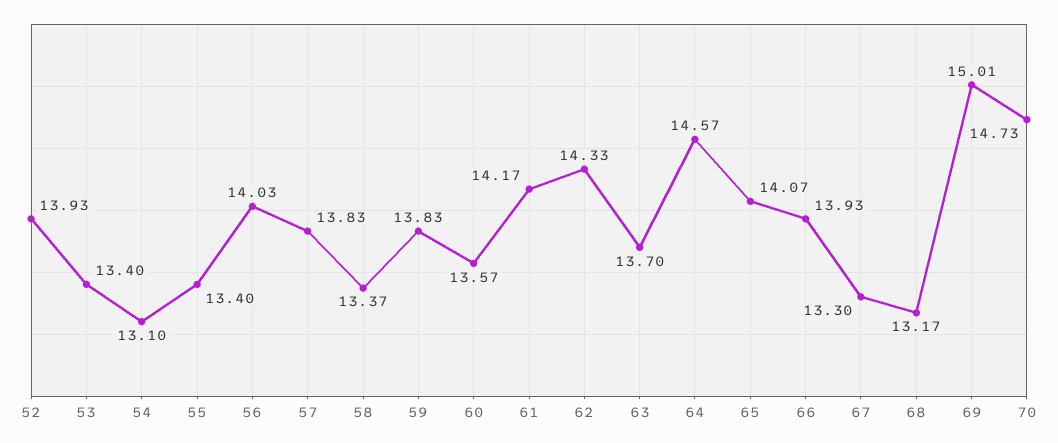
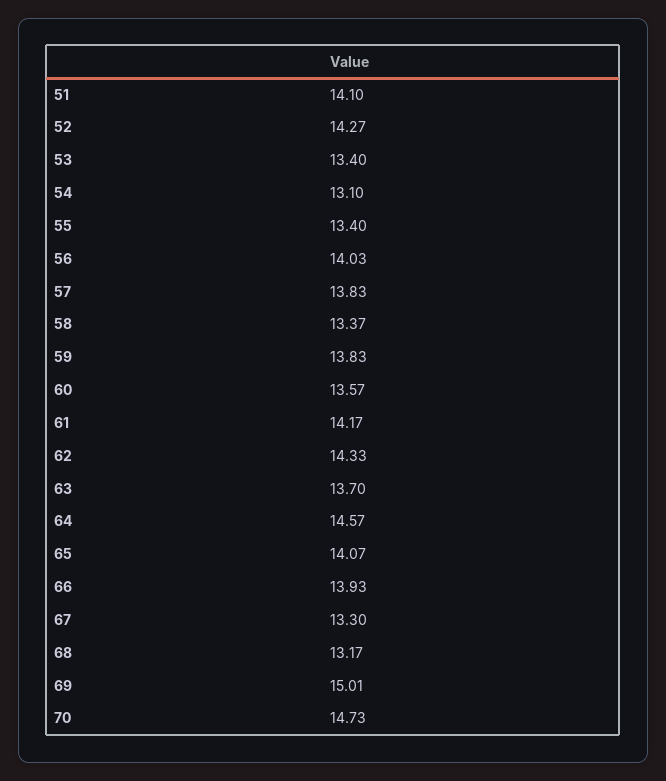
  {
-   "52": 13.93,
+   "52": 14.27,
    "53": 13.4,
    "54": 13.1,
    "55": 13.4,
    "56": 14.03,
    "57": 13.83,
    "58": 13.37,
    "59": 13.83,
    "60": 13.57,
    "61": 14.17,
    "62": 14.33,
    "63": 13.7,
    "64": 14.57,
    "65": 14.07,
    "66": 13.93,
    "67": 13.3,
    "68": 13.17,
    "69": 15.01,
-   "70": 14.73
+   "70": 14.73,
+   "51": 14.1
  }

